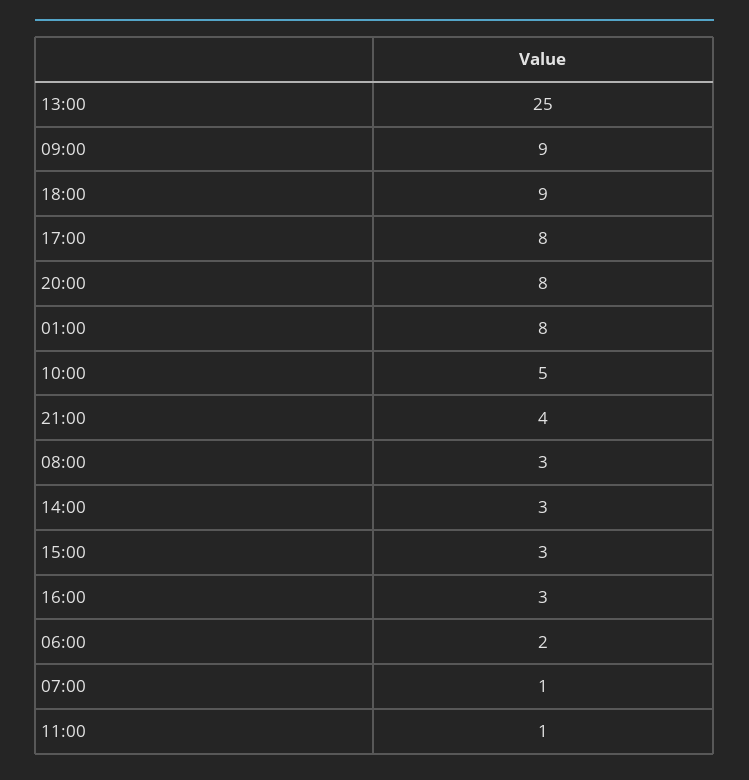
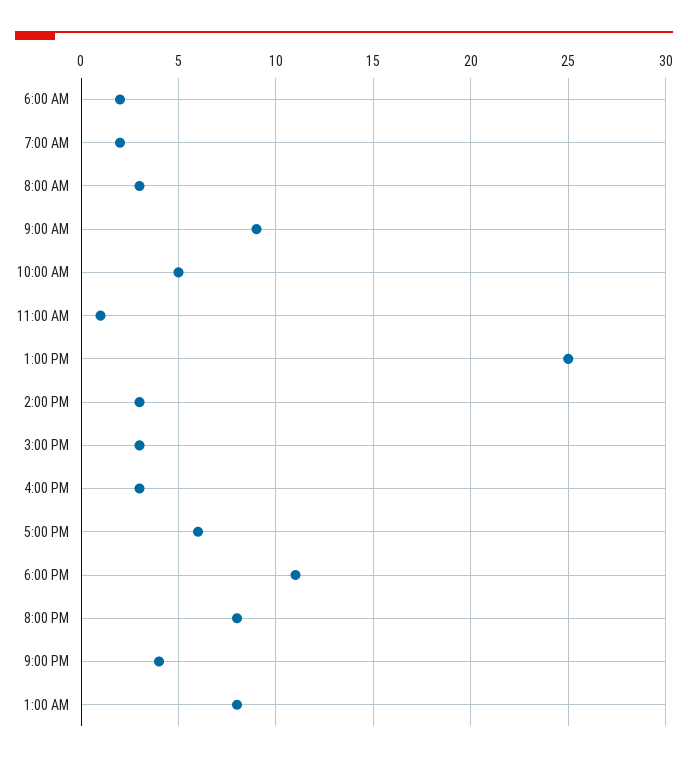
  {
    "13:00": 25,
    "09:00": 9,
-   "18:00": 9,
+   "18:00": 11,
-   "17:00": 8,
+   "17:00": 6,
    "20:00": 8,
    "01:00": 8,
    "10:00": 5,
    "21:00": 4,
    "08:00": 3,
    "14:00": 3,
    "15:00": 3,
    "16:00": 3,
    "06:00": 2,
-   "07:00": 1,
+   "07:00": 2,
    "11:00": 1
  }

